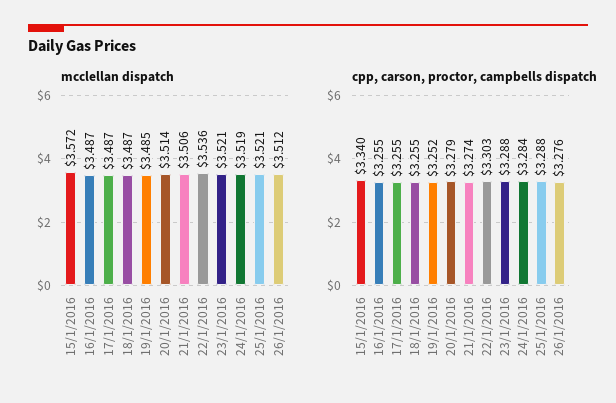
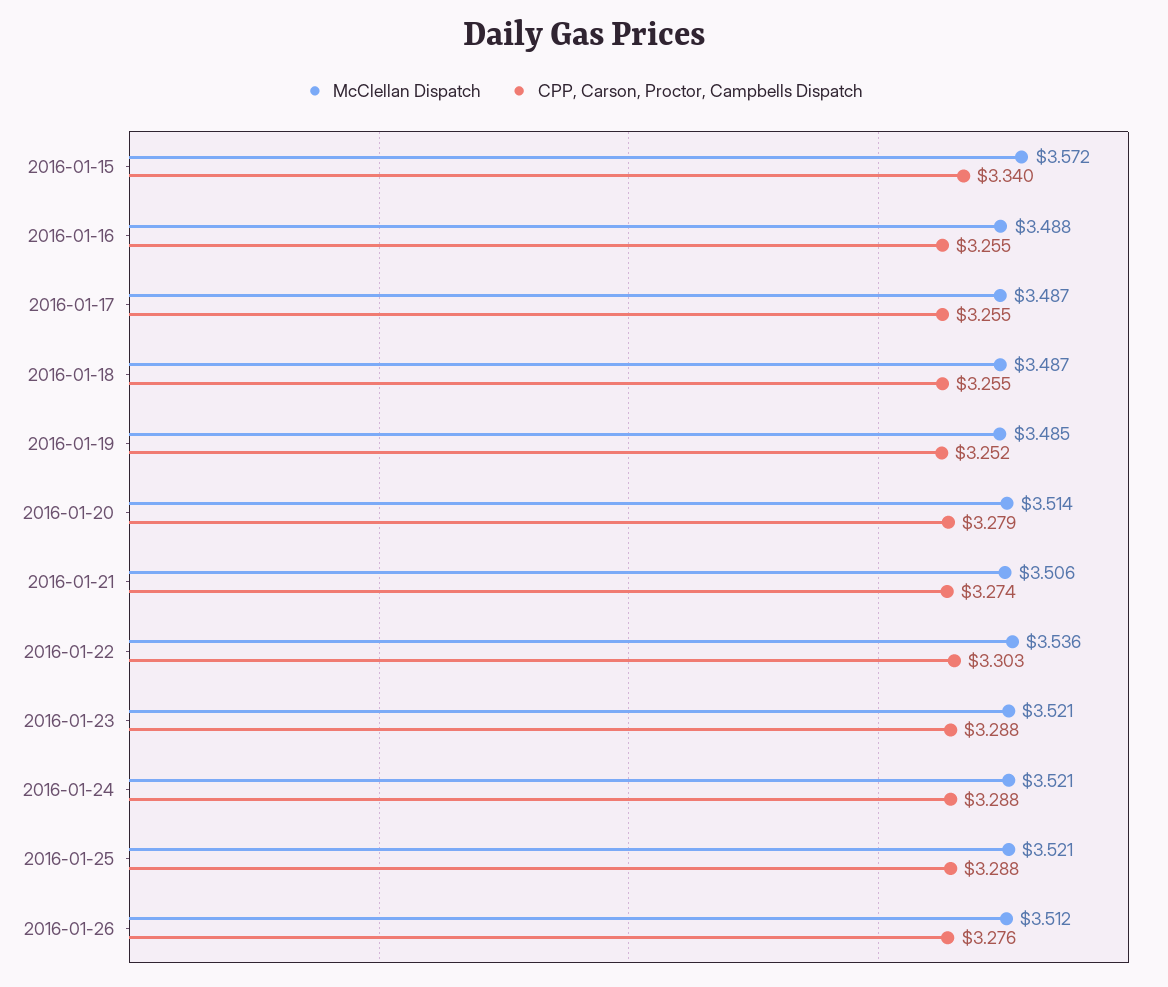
  {
    "mcclellan dispatch": {
      "15/1/2016": 3.572,
-     "16/1/2016": 3.487,
+     "16/1/2016": 3.488,
      "17/1/2016": 3.487,
      "18/1/2016": 3.487,
      "19/1/2016": 3.485,
      "20/1/2016": 3.514,
      "21/1/2016": 3.506,
      "22/1/2016": 3.536,
      "23/1/2016": 3.521,
-     "24/1/2016": 3.519,
+     "24/1/2016": 3.521,
      "25/1/2016": 3.521,
      "26/1/2016": 3.512
    },
    "cpp, carson, proctor, campbells dispatch": {
      "15/1/2016": 3.34,
      "16/1/2016": 3.255,
      "17/1/2016": 3.255,
      "18/1/2016": 3.255,
      "19/1/2016": 3.252,
      "20/1/2016": 3.279,
      "21/1/2016": 3.274,
      "22/1/2016": 3.303,
      "23/1/2016": 3.288,
-     "24/1/2016": 3.284,
+     "24/1/2016": 3.288,
      "25/1/2016": 3.288,
      "26/1/2016": 3.276
    }
  }

